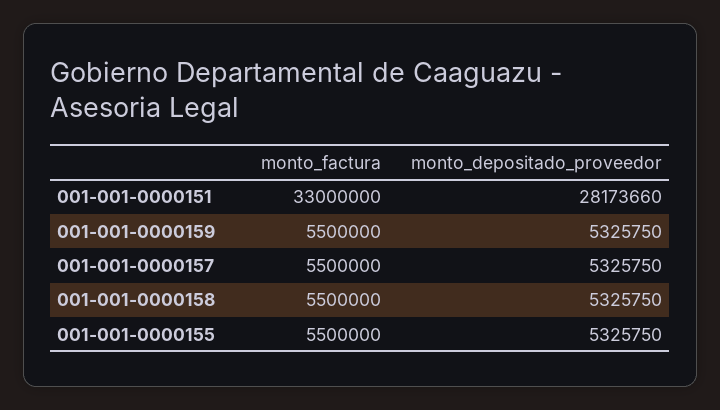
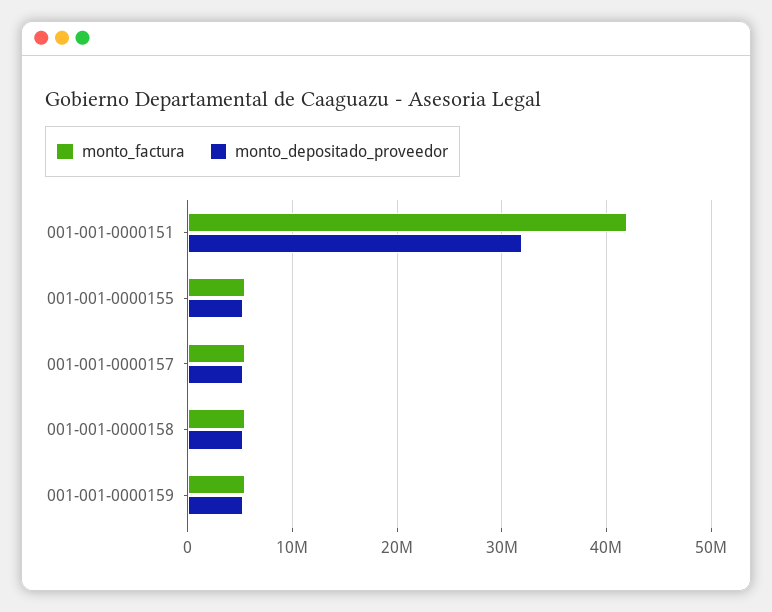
  {
    "monto_factura": {
-     "001-001-0000151": 33000000,
+     "001-001-0000151": 42000000,
      "001-001-0000159": 5500000,
      "001-001-0000157": 5500000,
      "001-001-0000158": 5500000,
      "001-001-0000155": 5500000
    },
    "monto_depositado_proveedor": {
-     "001-001-0000151": 28173660,
+     "001-001-0000151": 32000000,
      "001-001-0000159": 5325750,
      "001-001-0000157": 5325750,
      "001-001-0000158": 5325750,
      "001-001-0000155": 5325750
    }
  }

